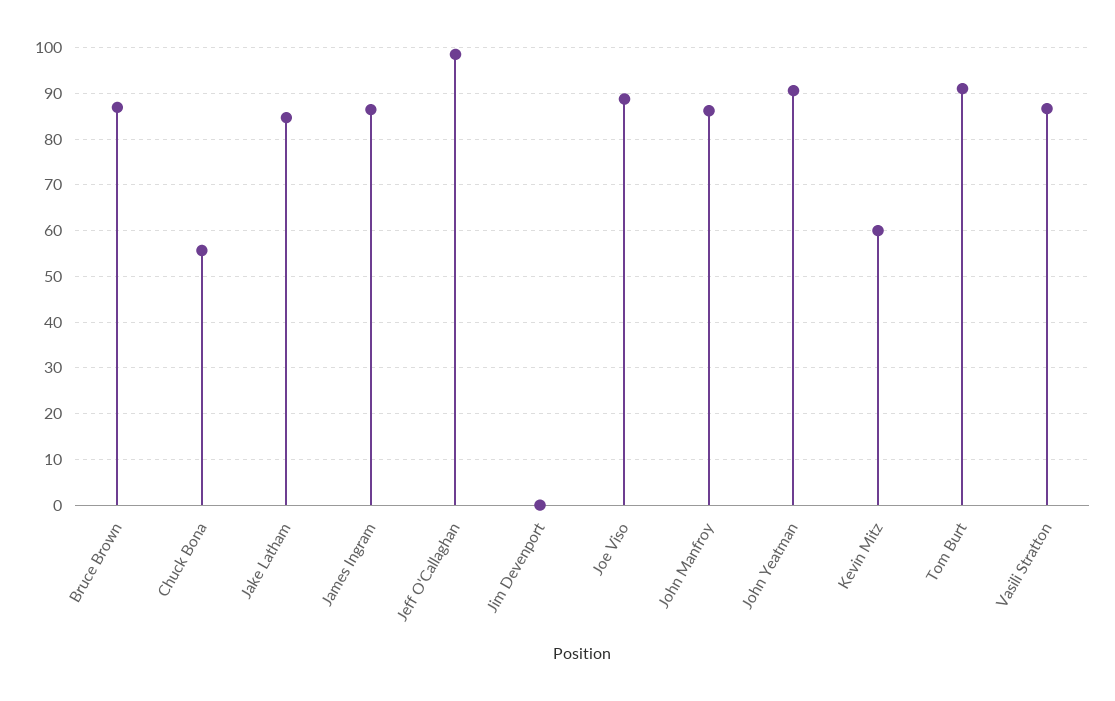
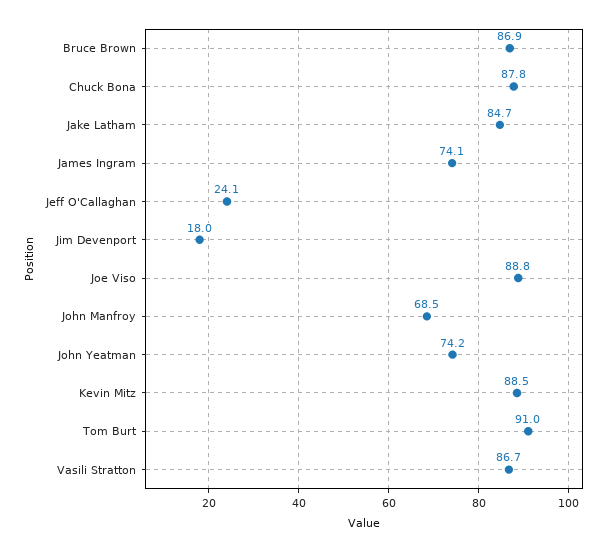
  {
    "Bruce Brown": 86.9,
-   "Chuck Bona": 56,
+   "Chuck Bona": 87.8,
    "Jake Latham": 84.7,
-   "James Ingram": 86,
+   "James Ingram": 74.1,
-   "Jeff O'Callaghan": 98,
+   "Jeff O'Callaghan": 24.1,
-   "Jim Devenport": 0,
+   "Jim Devenport": 18,
    "Joe Viso": 88.8,
-   "John Manfroy": 86,
+   "John Manfroy": 68.5,
-   "John Yeatman": 90,
+   "John Yeatman": 74.2,
-   "Kevin Mitz": 60,
+   "Kevin Mitz": 88.5,
    "Tom Burt": 91,
    "Vasili Stratton": 86.7
  }

